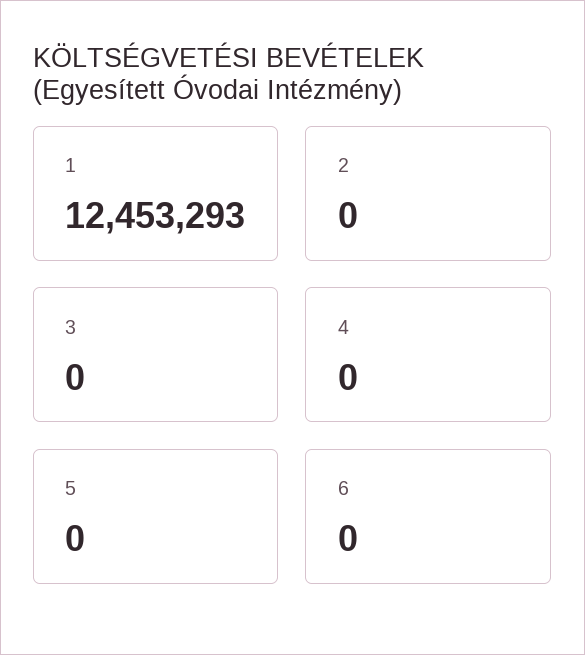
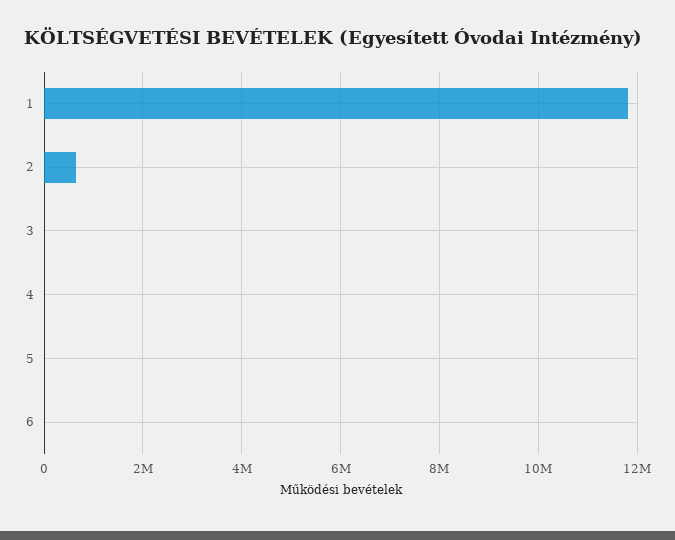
  {
-   "1": 12453293,
+   "1": 11800000,
-   "2": 0,
+   "2": 600000,
    "3": 0,
    "4": 0,
    "5": 0,
    "6": 0
  }

